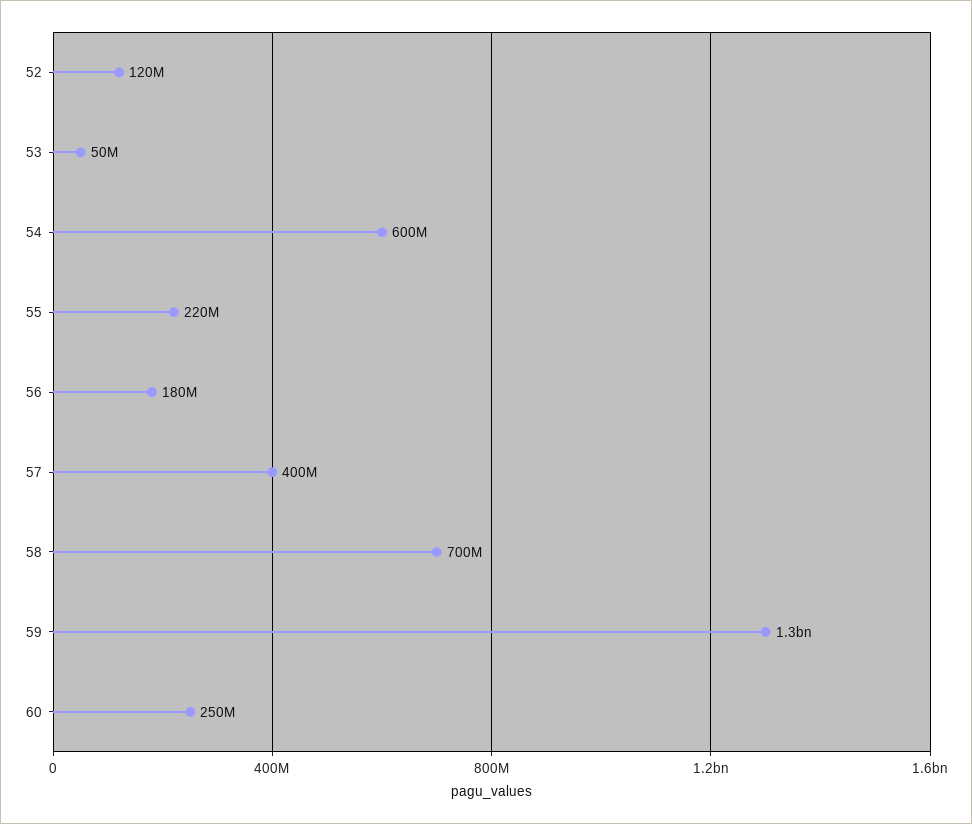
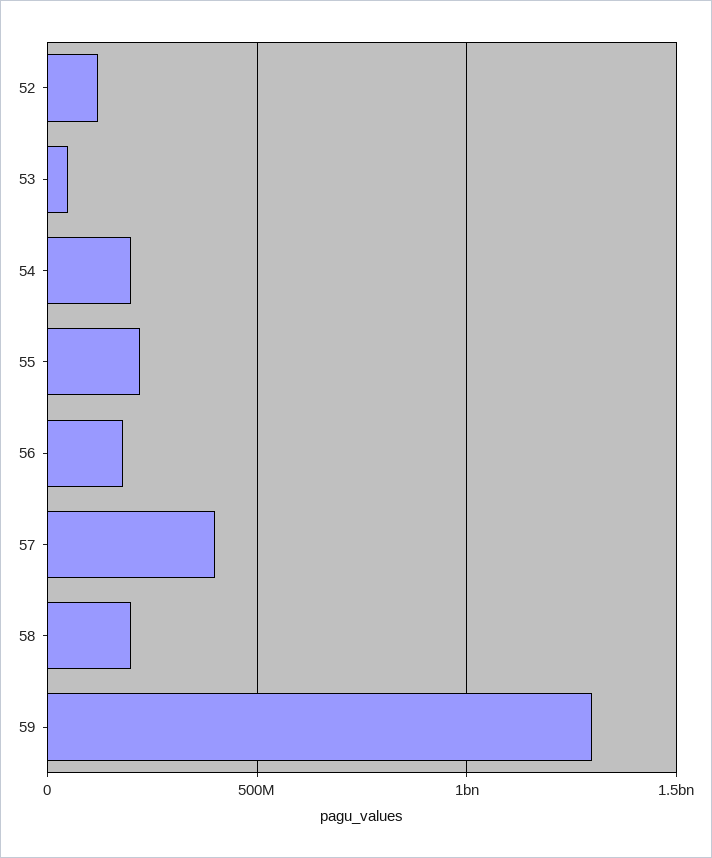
  {
    "52": 120000000,
    "53": 50000000,
-   "54": 600000000,
+   "54": 200000000,
    "55": 220000000,
    "56": 180000000,
    "57": 400000000,
-   "58": 700000000,
+   "58": 200000000,
-   "59": 1300000000,
+   "59": 1300000000
-   "60": 250000000
  }

